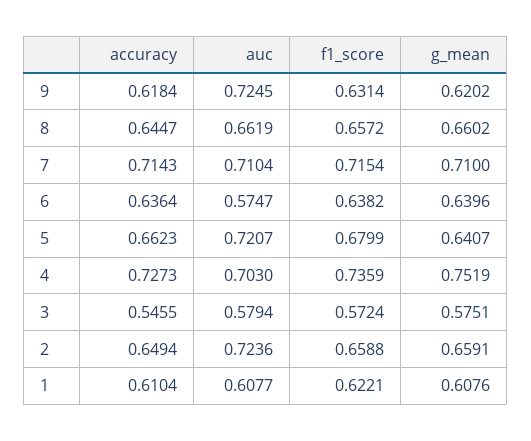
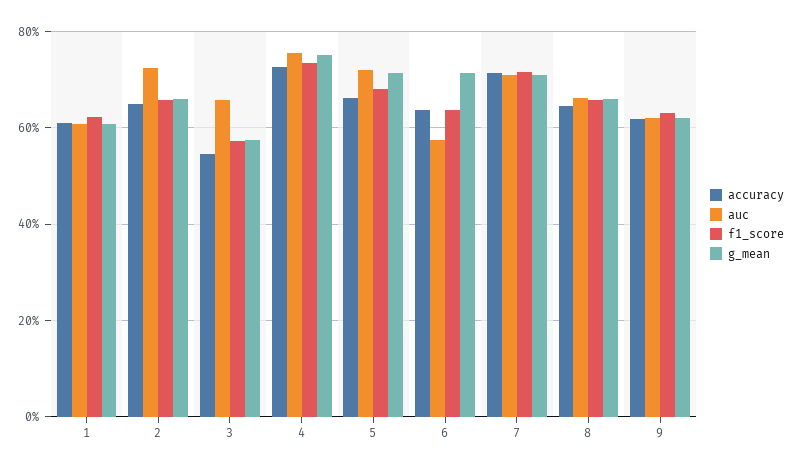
  {
    "accuracy": {
      "9": 0.6184,
      "8": 0.6447,
      "7": 0.7143,
      "6": 0.6364,
      "5": 0.6623,
      "4": 0.7273,
      "3": 0.5455,
      "2": 0.6494,
      "1": 0.6104
    },
    "auc": {
-     "9": 0.7245,
+     "9": 0.62,
      "8": 0.6619,
      "7": 0.7104,
      "6": 0.5747,
      "5": 0.7207,
-     "4": 0.703,
+     "4": 0.76,
-     "3": 0.5794,
+     "3": 0.66,
      "2": 0.7236,
      "1": 0.6077
    },
    "f1_score": {
      "9": 0.6314,
      "8": 0.6572,
      "7": 0.7154,
      "6": 0.6382,
      "5": 0.6799,
      "4": 0.7359,
      "3": 0.5724,
      "2": 0.6588,
      "1": 0.6221
    },
    "g_mean": {
      "9": 0.6202,
      "8": 0.6602,
      "7": 0.71,
-     "6": 0.6396,
+     "6": 0.72,
-     "5": 0.6407,
+     "5": 0.72,
      "4": 0.7519,
      "3": 0.5751,
      "2": 0.6591,
      "1": 0.6076
    }
  }

